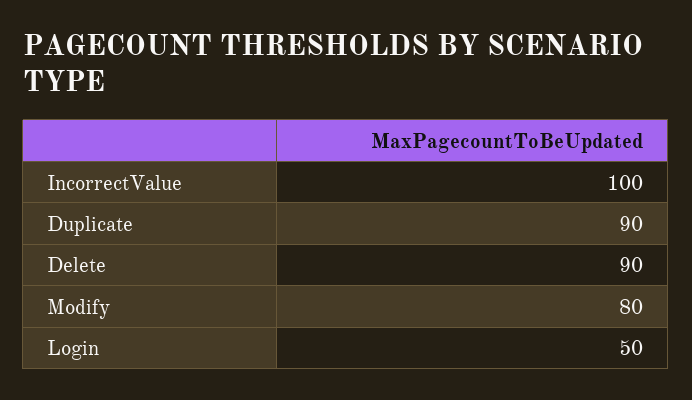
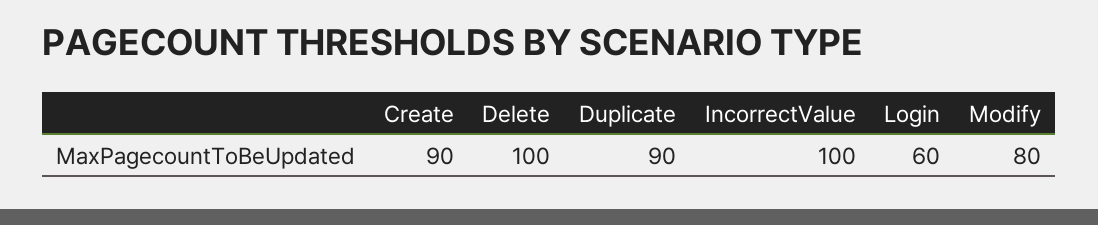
  {
    "IncorrectValue": 100,
    "Duplicate": 90,
-   "Delete": 90,
+   "Delete": 100,
    "Modify": 80,
-   "Login": 50
+   "Login": 60,
+   "Create": 90
  }

